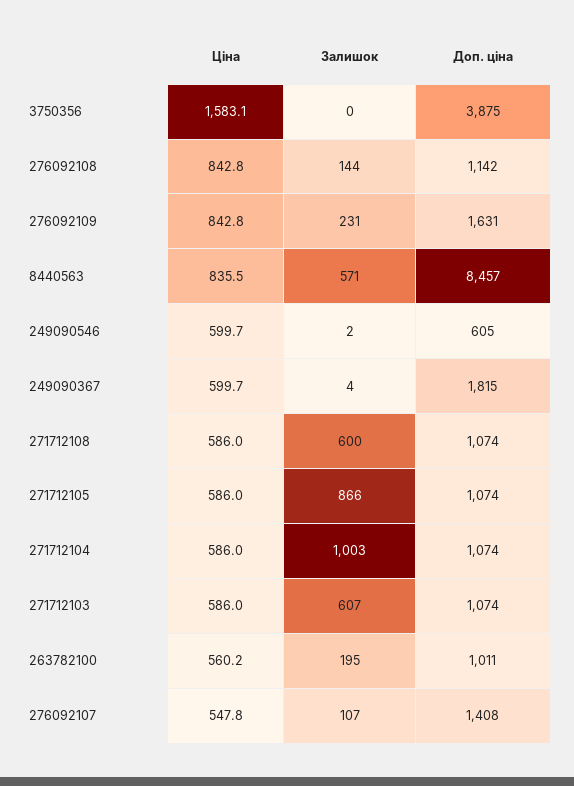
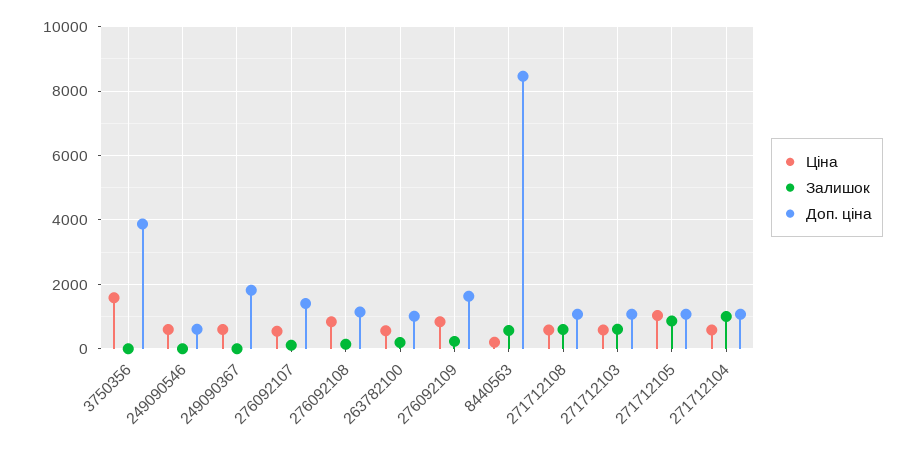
  {
    "Ціна": {
      "3750356": 1583.1,
      "276092108": 842.8,
      "276092109": 842.8,
-     "8440563": 835.5,
+     "8440563": 200,
      "249090546": 599.7,
      "249090367": 599.7,
      "271712108": 586,
-     "271712105": 586,
+     "271712105": 1000,
      "271712104": 586,
      "271712103": 586,
      "263782100": 560.2,
      "276092107": 547.8
    },
    "Залишок": {
      "3750356": 0,
      "276092108": 144,
      "276092109": 231,
      "8440563": 571,
      "249090546": 2,
      "249090367": 4,
      "271712108": 600,
      "271712105": 866,
      "271712104": 1003,
      "271712103": 607,
      "263782100": 195,
      "276092107": 107
    },
    "Доп. ціна": {
      "3750356": 3875,
      "276092108": 1142,
      "276092109": 1631,
      "8440563": 8457,
      "249090546": 605,
      "249090367": 1815,
      "271712108": 1074,
      "271712105": 1074,
      "271712104": 1074,
      "271712103": 1074,
      "263782100": 1011,
      "276092107": 1408
    }
  }

